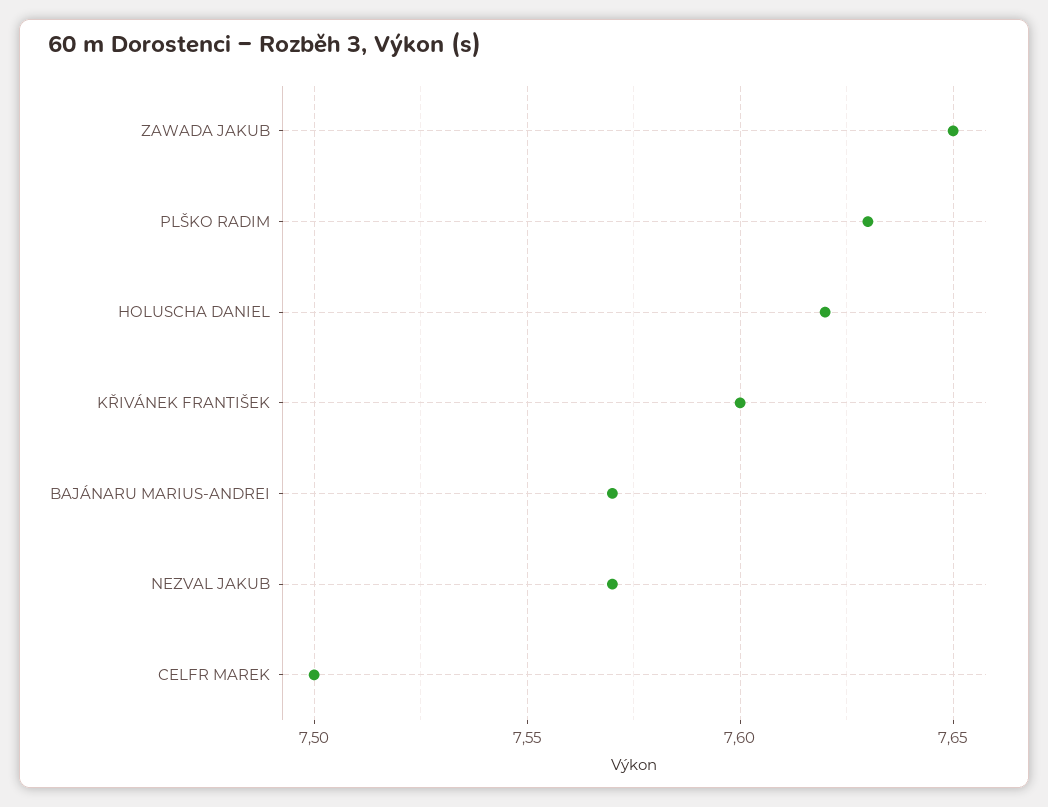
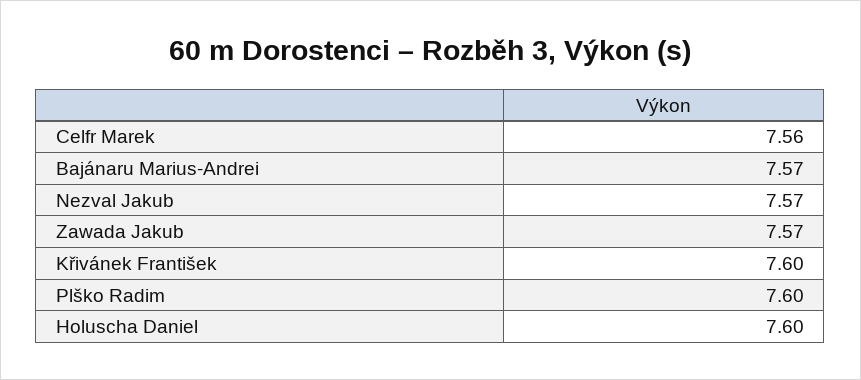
  {
-   "ZAWADA JAKUB": 7.65,
+   "ZAWADA JAKUB": 7.57,
-   "PLŠKO RADIM": 7.63,
+   "PLŠKO RADIM": 7.6,
-   "HOLUSCHA DANIEL": 7.62,
+   "HOLUSCHA DANIEL": 7.6,
    "KŘIVÁNEK FRANTIŠEK": 7.6,
    "BAJÁNARU MARIUS-ANDREI": 7.57,
    "NEZVAL JAKUB": 7.57,
-   "CELFR MAREK": 7.5
+   "CELFR MAREK": 7.56
  }

